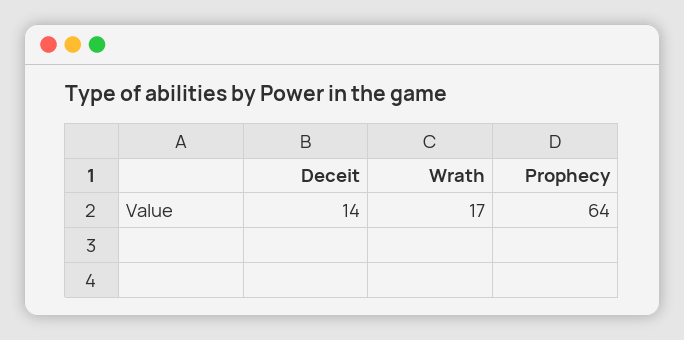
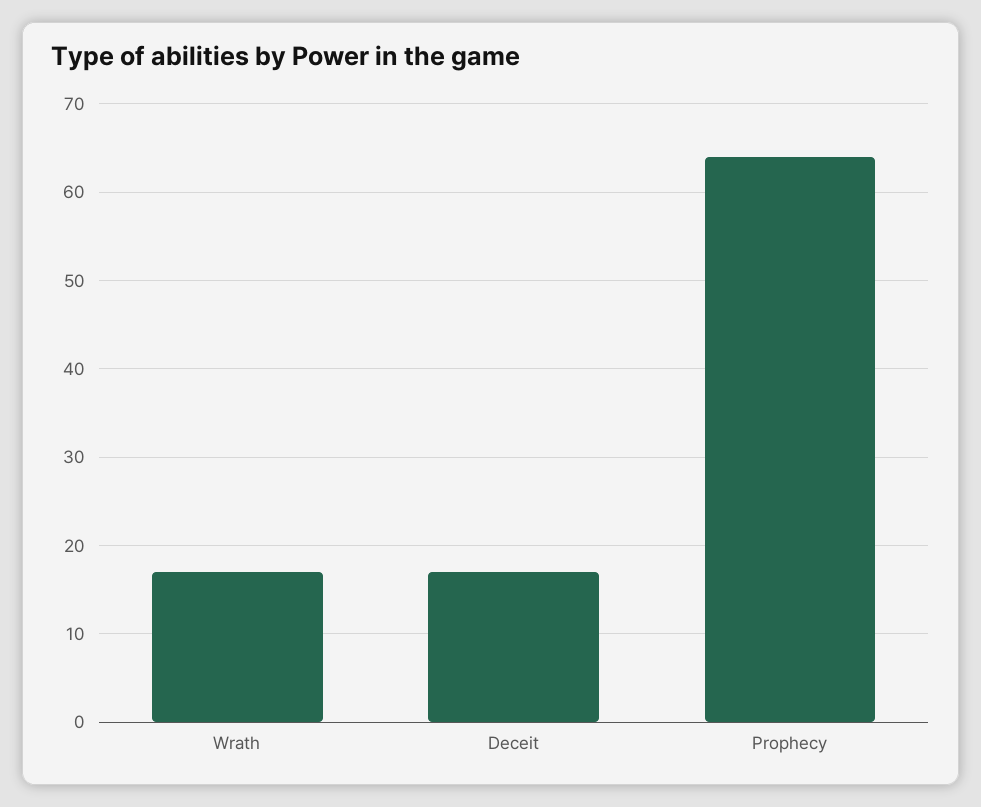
  {
-   "Deceit": 14,
+   "Deceit": 17,
    "Wrath": 17,
    "Prophecy": 64
  }

